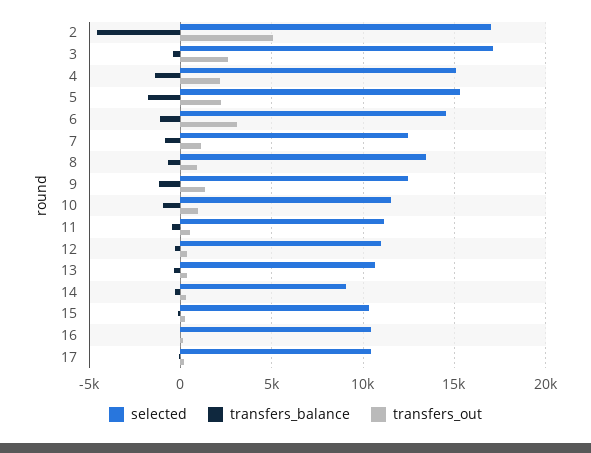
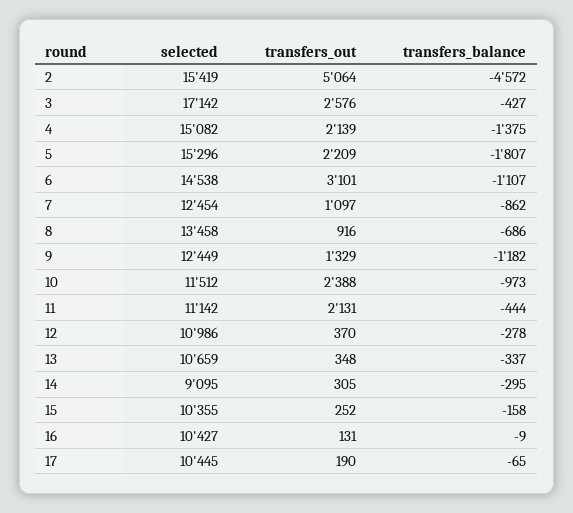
  {
    "selected": {
-     "2": 17000,
+     "2": 15419,
      "3": 17142,
      "4": 15082,
      "5": 15296,
      "6": 14538,
      "7": 12454,
      "8": 13458,
      "9": 12449,
      "10": 11512,
      "11": 11142,
      "12": 10986,
      "13": 10659,
      "14": 9095,
      "15": 10355,
      "16": 10427,
      "17": 10445
    },
    "transfers_balance": {
      "2": -4572,
      "3": -427,
      "4": -1375,
      "5": -1807,
      "6": -1107,
      "7": -862,
      "8": -686,
      "9": -1182,
      "10": -973,
      "11": -444,
      "12": -278,
      "13": -337,
      "14": -295,
      "15": -158,
      "16": -9,
      "17": -65
    },
    "transfers_out": {
      "2": 5064,
      "3": 2576,
      "4": 2139,
      "5": 2209,
      "6": 3101,
      "7": 1097,
      "8": 916,
      "9": 1329,
-     "10": 1000,
+     "10": 2388,
-     "11": 500,
+     "11": 2131,
      "12": 370,
      "13": 348,
      "14": 305,
      "15": 252,
      "16": 131,
      "17": 190
    }
  }

